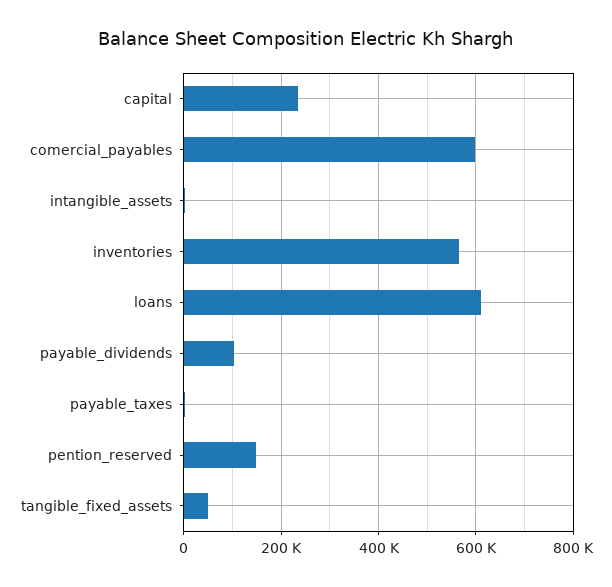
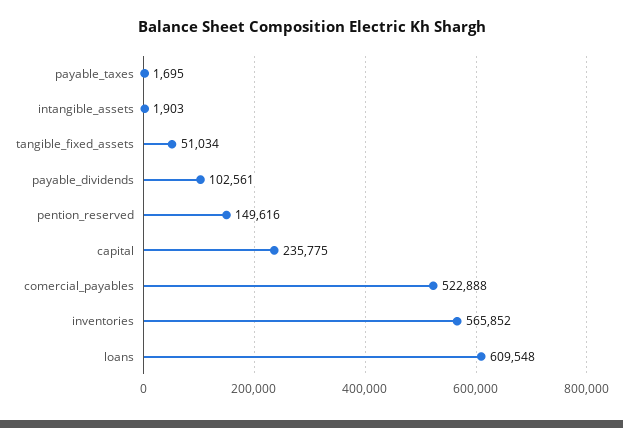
  {
    "capital": 235775,
-   "comercial_payables": 600000,
+   "comercial_payables": 522888,
    "intangible_assets": 1903,
    "inventories": 565852,
    "loans": 609548,
    "payable_dividends": 102561,
    "payable_taxes": 1695,
    "pention_reserved": 149616,
    "tangible_fixed_assets": 51034
  }

